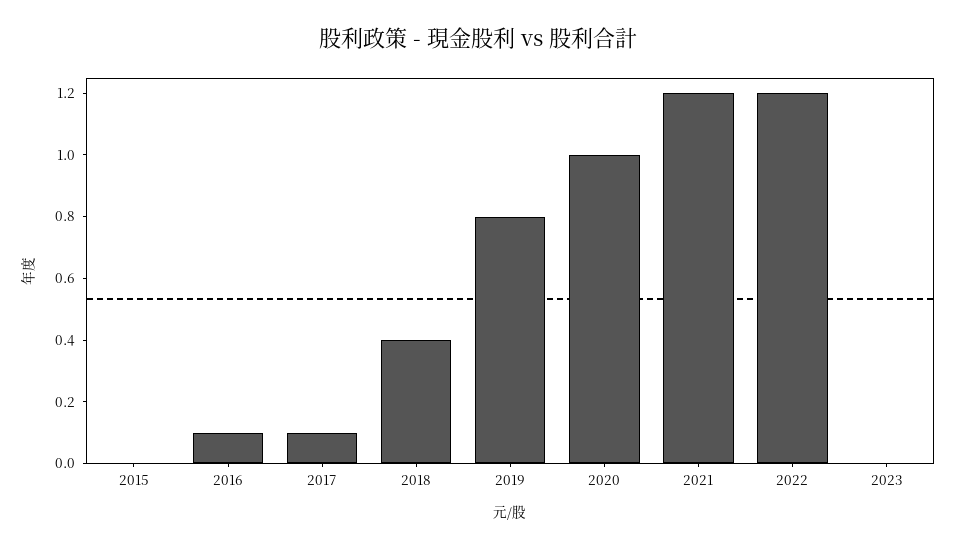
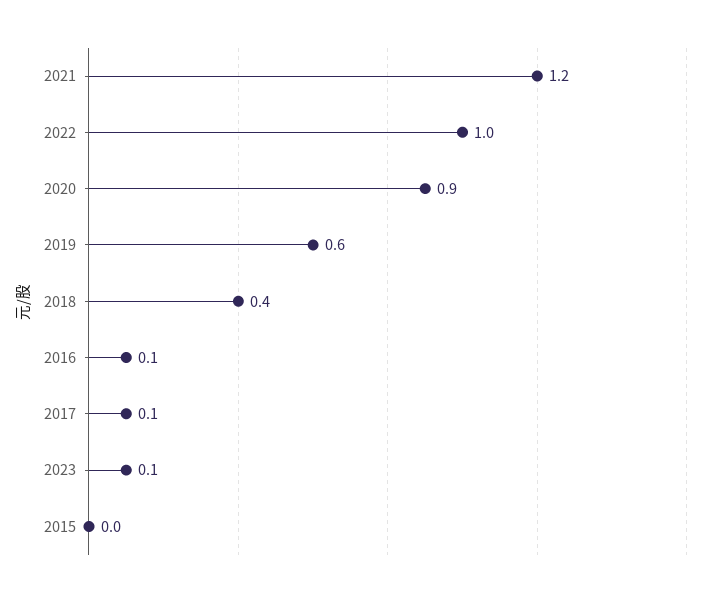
  {
    "2015": 0,
    "2016": 0.1,
    "2017": 0.1,
    "2018": 0.4,
-   "2019": 0.8,
+   "2019": 0.6,
-   "2020": 1,
+   "2020": 0.9,
    "2021": 1.2,
-   "2022": 1.2,
+   "2022": 1,
-   "2023": 0
+   "2023": 0.1
  }

